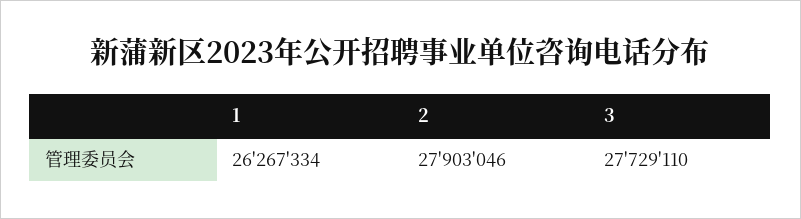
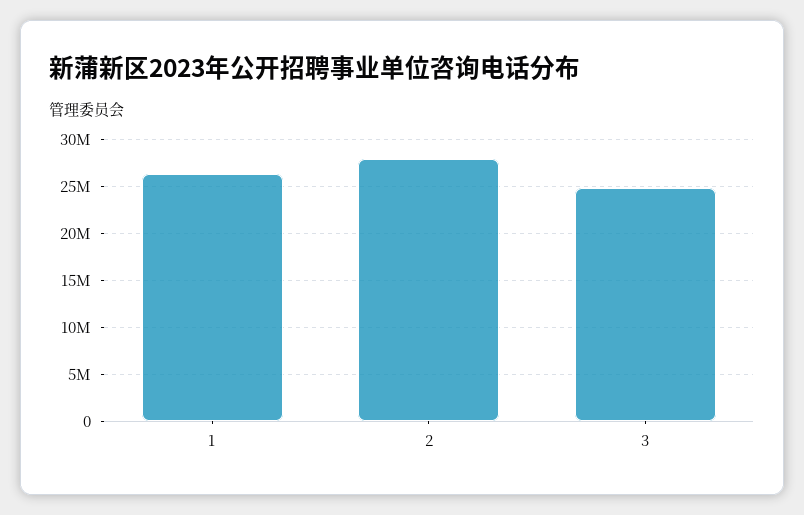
  {
    "1": 26267334,
    "2": 27903046,
-   "3": 27729110
+   "3": 25000000
  }

